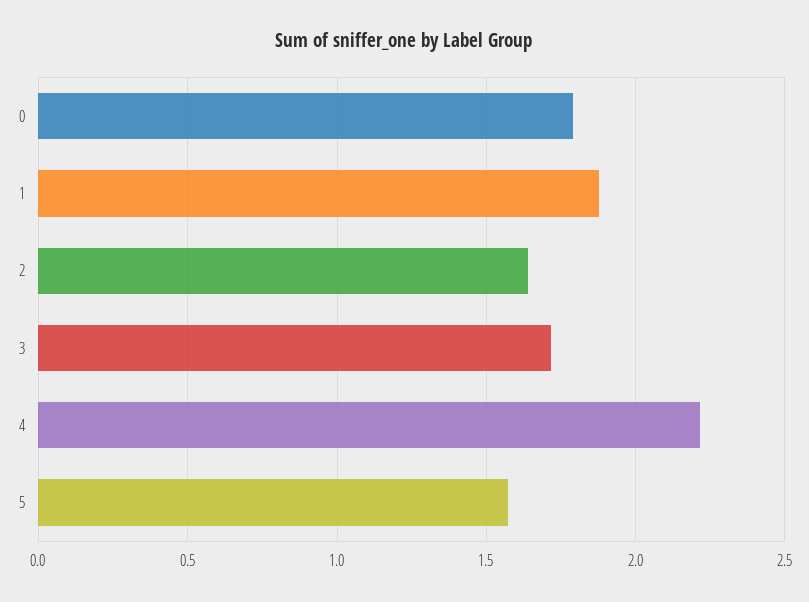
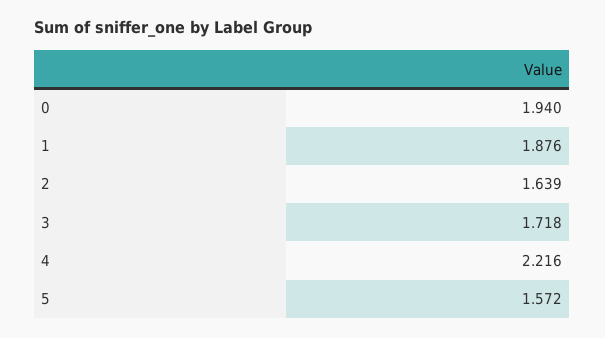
  {
-   "0": 1.8,
+   "0": 1.94,
    "1": 1.876,
    "2": 1.639,
    "3": 1.718,
    "4": 2.216,
    "5": 1.572
  }

